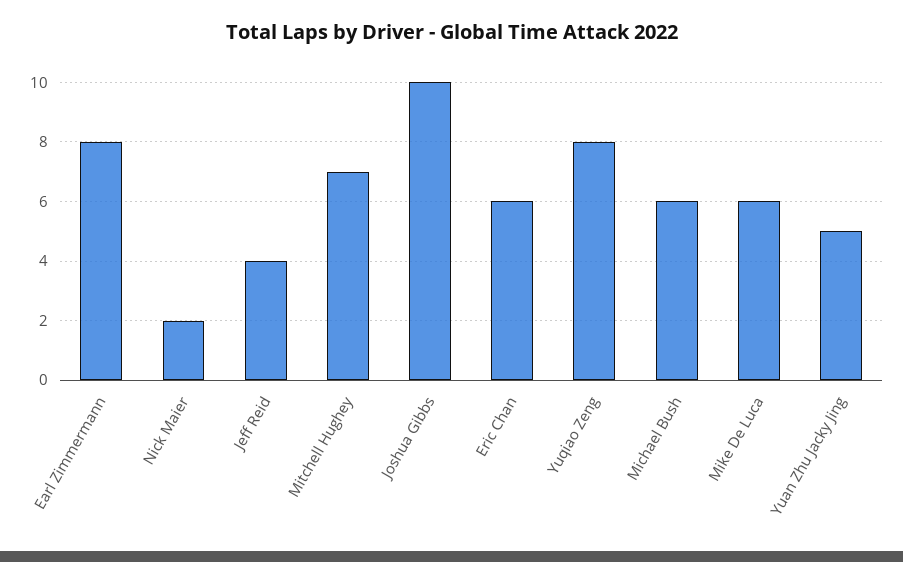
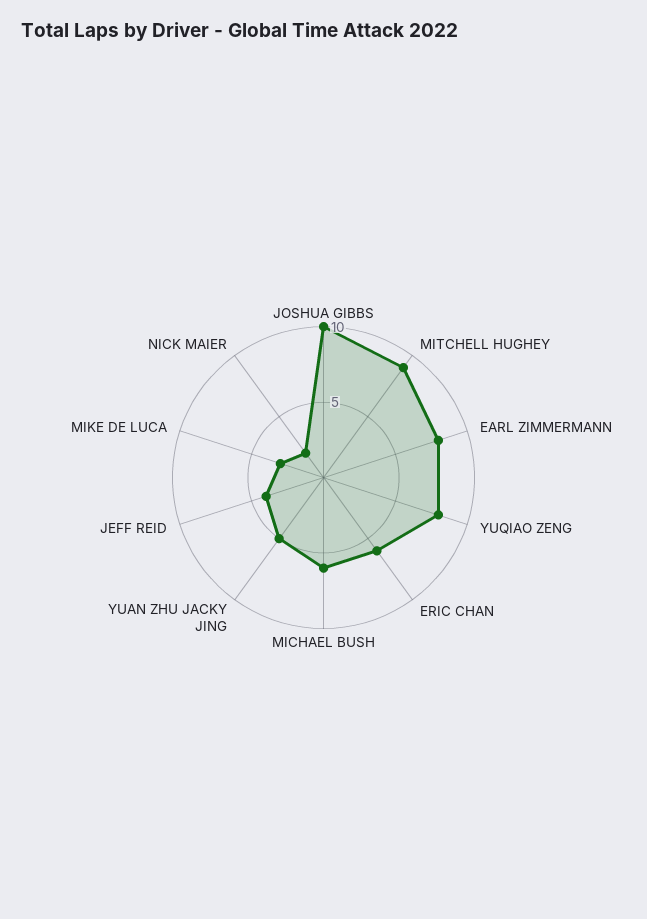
  {
    "Earl Zimmermann": 8,
    "Nick Maier": 2,
    "Jeff Reid": 4,
-   "Mitchell Hughey": 7,
+   "Mitchell Hughey": 9,
    "Joshua Gibbs": 10,
    "Eric Chan": 6,
    "Yuqiao Zeng": 8,
    "Michael Bush": 6,
-   "Mike De Luca": 6,
+   "Mike De Luca": 3,
    "Yuan Zhu Jacky Jing": 5
  }

